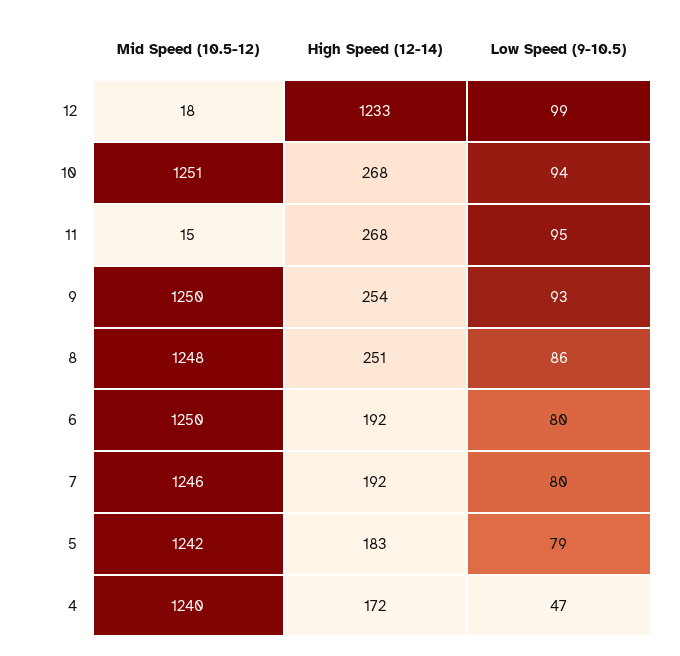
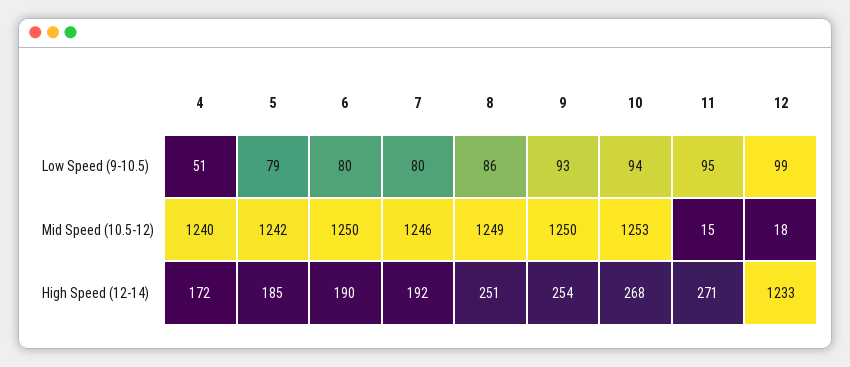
  {
    "Mid Speed (10.5-12)": {
      "12": 18,
-     "10": 1251,
+     "10": 1253,
      "11": 15,
      "9": 1250,
-     "8": 1248,
+     "8": 1249,
      "6": 1250,
      "7": 1246,
      "5": 1242,
      "4": 1240
    },
    "High Speed (12-14)": {
      "12": 1233,
      "10": 268,
-     "11": 268,
+     "11": 271,
      "9": 254,
      "8": 251,
-     "6": 192,
+     "6": 190,
      "7": 192,
-     "5": 183,
+     "5": 185,
      "4": 172
    },
    "Low Speed (9-10.5)": {
      "12": 99,
      "10": 94,
      "11": 95,
      "9": 93,
      "8": 86,
      "6": 80,
      "7": 80,
      "5": 79,
-     "4": 47
+     "4": 51
    }
  }

